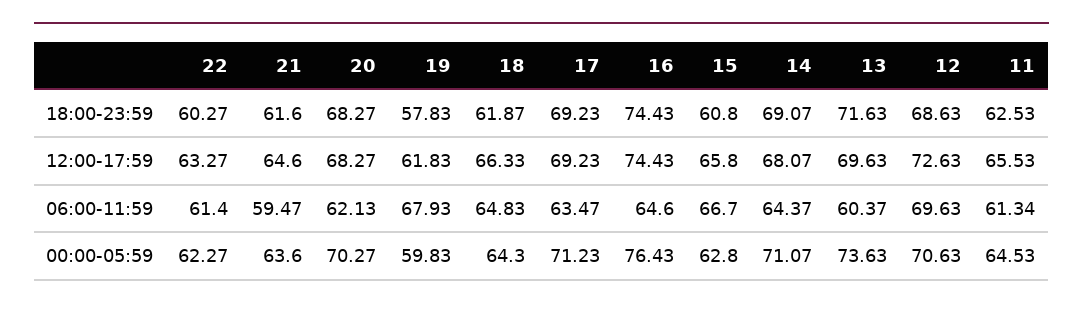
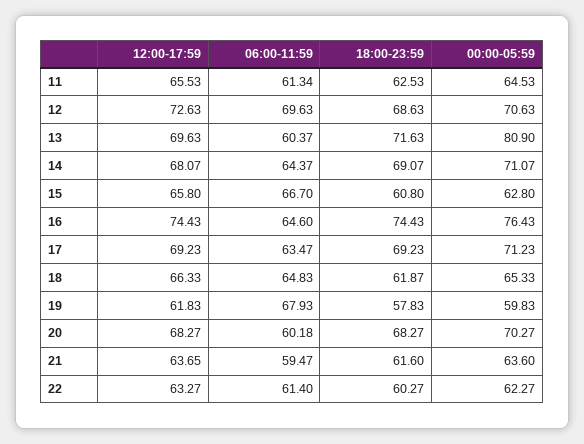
  {
    "22": {
      "18:00-23:59": 60.27,
      "12:00-17:59": 63.27,
      "06:00-11:59": 61.4,
      "00:00-05:59": 62.27
    },
    "21": {
      "18:00-23:59": 61.6,
-     "12:00-17:59": 64.6,
+     "12:00-17:59": 63.65,
      "06:00-11:59": 59.47,
      "00:00-05:59": 63.6
    },
    "20": {
      "18:00-23:59": 68.27,
      "12:00-17:59": 68.27,
-     "06:00-11:59": 62.13,
+     "06:00-11:59": 60.18,
      "00:00-05:59": 70.27
    },
    "19": {
      "18:00-23:59": 57.83,
      "12:00-17:59": 61.83,
      "06:00-11:59": 67.93,
      "00:00-05:59": 59.83
    },
    "18": {
      "18:00-23:59": 61.87,
      "12:00-17:59": 66.33,
      "06:00-11:59": 64.83,
-     "00:00-05:59": 64.3
+     "00:00-05:59": 65.33
    },
    "17": {
      "18:00-23:59": 69.23,
      "12:00-17:59": 69.23,
      "06:00-11:59": 63.47,
      "00:00-05:59": 71.23
    },
    "16": {
      "18:00-23:59": 74.43,
      "12:00-17:59": 74.43,
      "06:00-11:59": 64.6,
      "00:00-05:59": 76.43
    },
    "15": {
      "18:00-23:59": 60.8,
      "12:00-17:59": 65.8,
      "06:00-11:59": 66.7,
      "00:00-05:59": 62.8
    },
    "14": {
      "18:00-23:59": 69.07,
      "12:00-17:59": 68.07,
      "06:00-11:59": 64.37,
      "00:00-05:59": 71.07
    },
    "13": {
      "18:00-23:59": 71.63,
      "12:00-17:59": 69.63,
      "06:00-11:59": 60.37,
-     "00:00-05:59": 73.63
+     "00:00-05:59": 80.9
    },
    "12": {
      "18:00-23:59": 68.63,
      "12:00-17:59": 72.63,
      "06:00-11:59": 69.63,
      "00:00-05:59": 70.63
    },
    "11": {
      "18:00-23:59": 62.53,
      "12:00-17:59": 65.53,
      "06:00-11:59": 61.34,
      "00:00-05:59": 64.53
    }
  }

